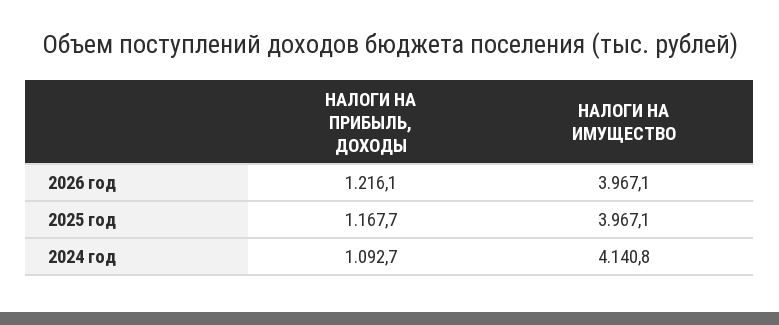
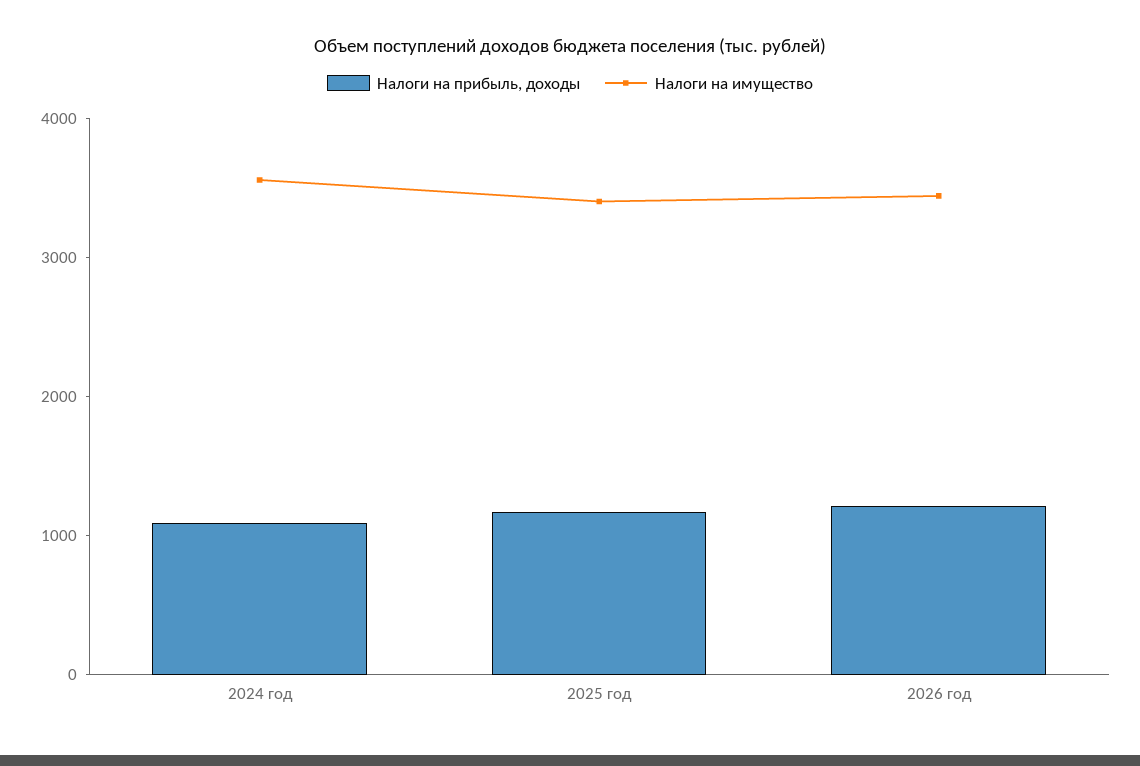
  {
    "НАЛОГИ НА ПРИБЫЛЬ, ДОХОДЫ": {
      "2026 год": 1216.1,
      "2025 год": 1167.7,
      "2024 год": 1092.7
    },
    "НАЛОГИ НА ИМУЩЕСТВО": {
-     "2026 год": 3967.1,
+     "2026 год": 3400,
-     "2025 год": 3967.1,
+     "2025 год": 3400,
-     "2024 год": 4140.8
+     "2024 год": 3600
    }
  }

